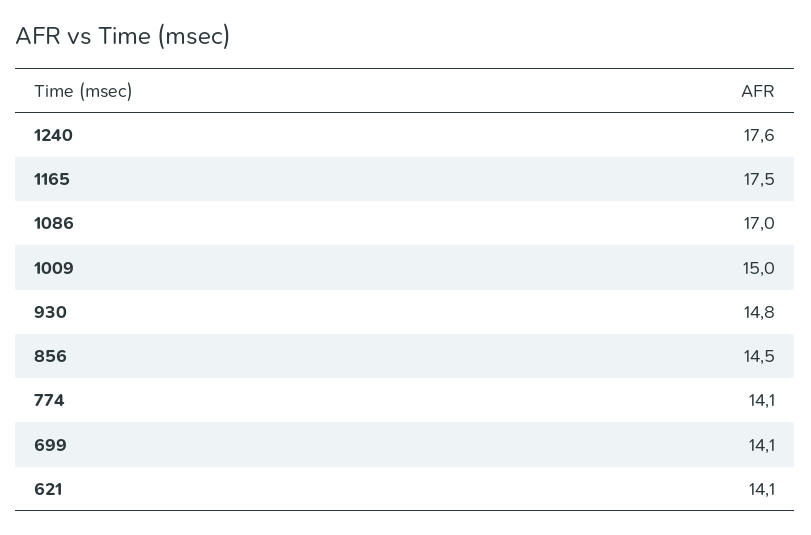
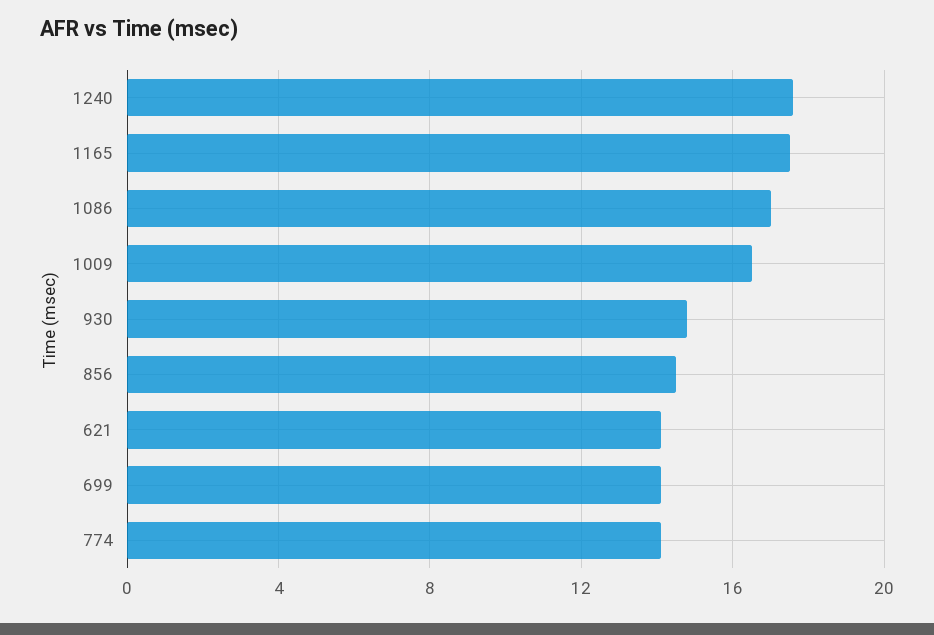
  {
    "1240": 17.6,
    "1165": 17.5,
    "1086": 17,
-   "1009": 15,
+   "1009": 16.5,
    "930": 14.8,
    "856": 14.5,
    "774": 14.1,
    "699": 14.1,
    "621": 14.1
  }

